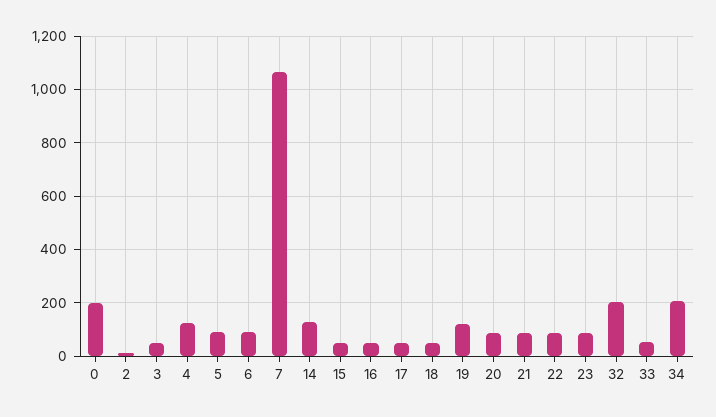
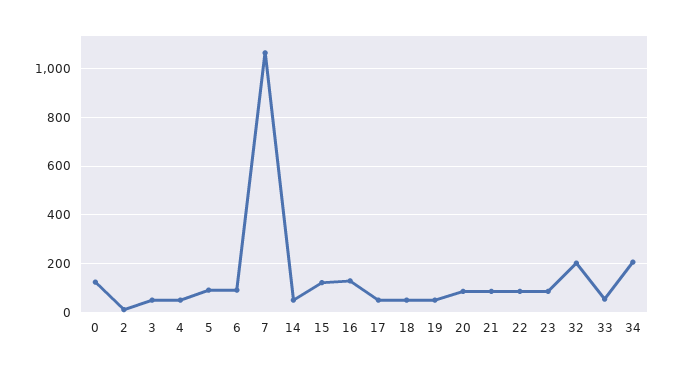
  {
-   "0": 200,
+   "0": 125,
    "2": 0,
    "3": 50,
-   "4": 125,
+   "4": 50,
    "5": 100,
    "6": 100,
    "7": 1075,
-   "14": 125,
+   "14": 50,
-   "15": 50,
+   "15": 125,
-   "16": 50,
+   "16": 125,
    "17": 50,
    "18": 50,
-   "19": 125,
+   "19": 50,
    "20": 75,
    "21": 75,
    "22": 75,
    "23": 75,
    "32": 200,
    "33": 50,
    "34": 200
  }

